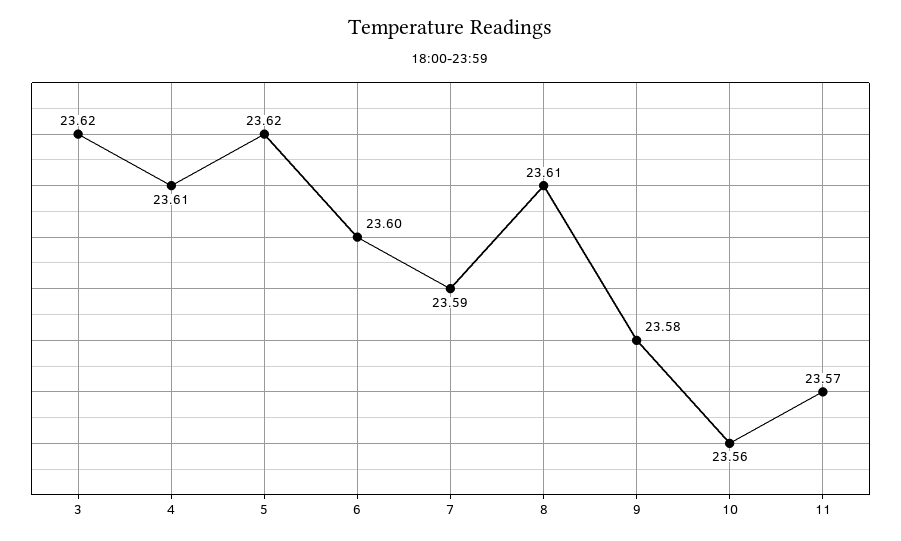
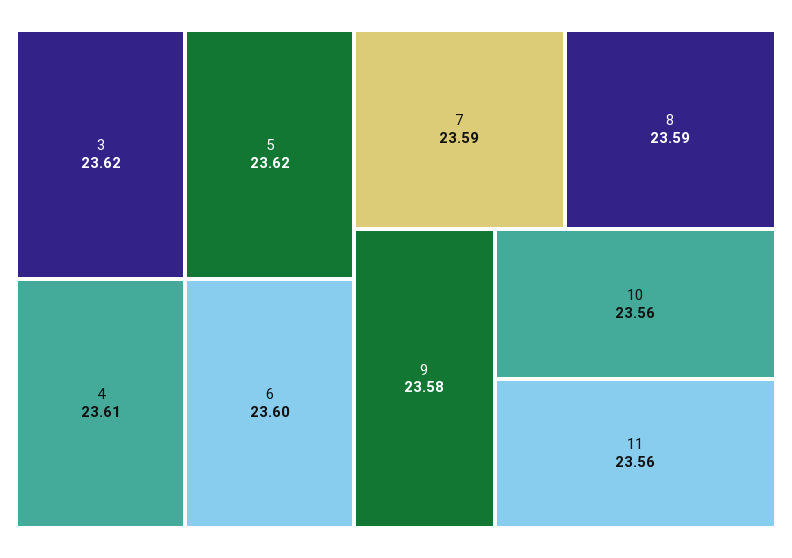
  {
    "3": 23.62,
    "4": 23.61,
    "5": 23.62,
    "6": 23.6,
    "7": 23.59,
-   "8": 23.61,
+   "8": 23.59,
    "9": 23.58,
    "10": 23.56,
-   "11": 23.57
+   "11": 23.56
  }

